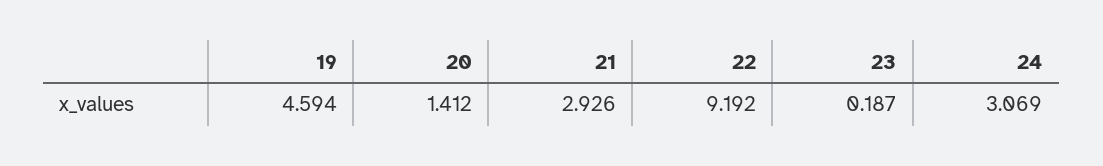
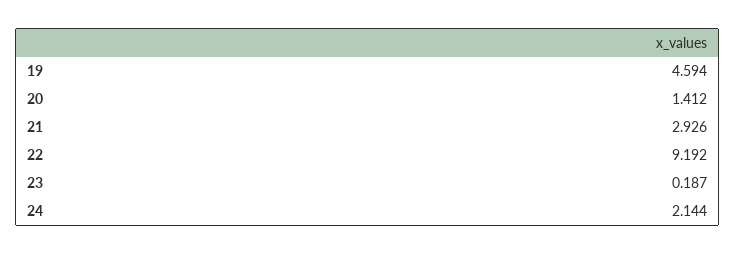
  {
    "19": 4.594,
    "20": 1.412,
    "21": 2.926,
    "22": 9.192,
    "23": 0.187,
-   "24": 3.069
+   "24": 2.144
  }

